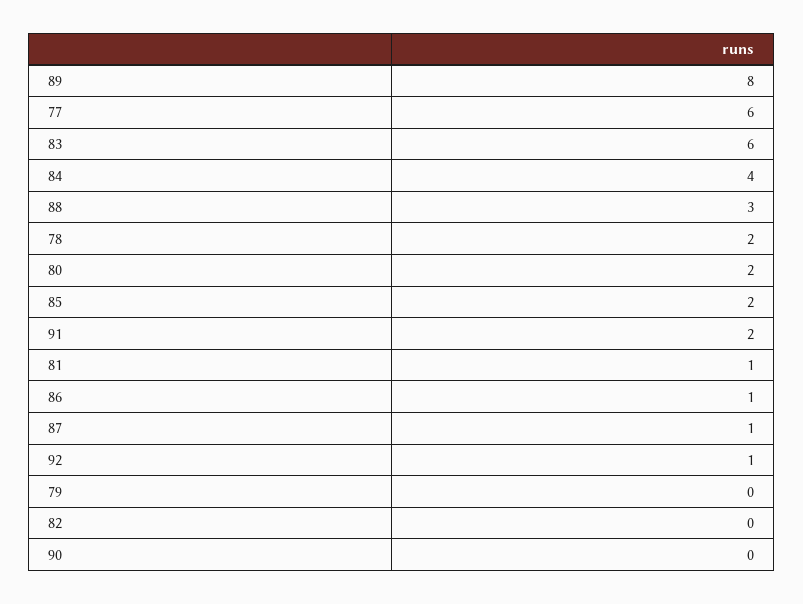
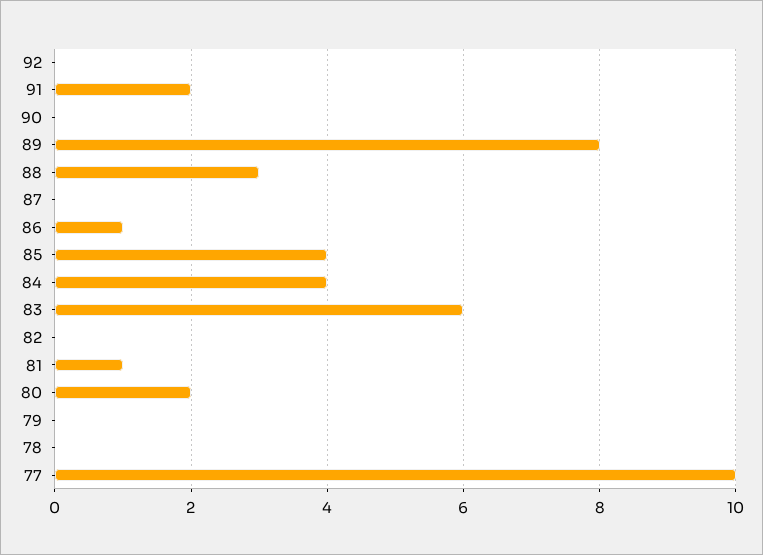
  {
    "89": 8,
-   "77": 6,
+   "77": 10,
    "83": 6,
    "84": 4,
    "88": 3,
-   "78": 2,
+   "78": 0,
    "80": 2,
-   "85": 2,
+   "85": 4,
    "91": 2,
    "81": 1,
    "86": 1,
-   "87": 1,
+   "87": 0,
-   "92": 1,
+   "92": 0,
    "79": 0,
    "82": 0,
    "90": 0
  }

